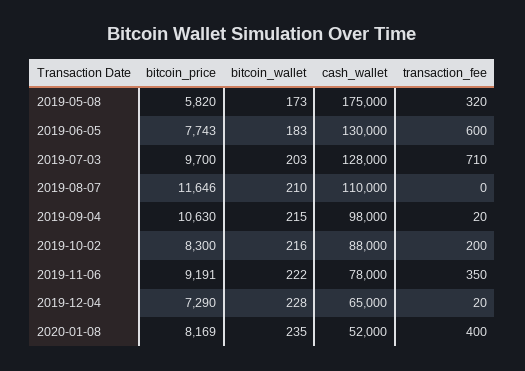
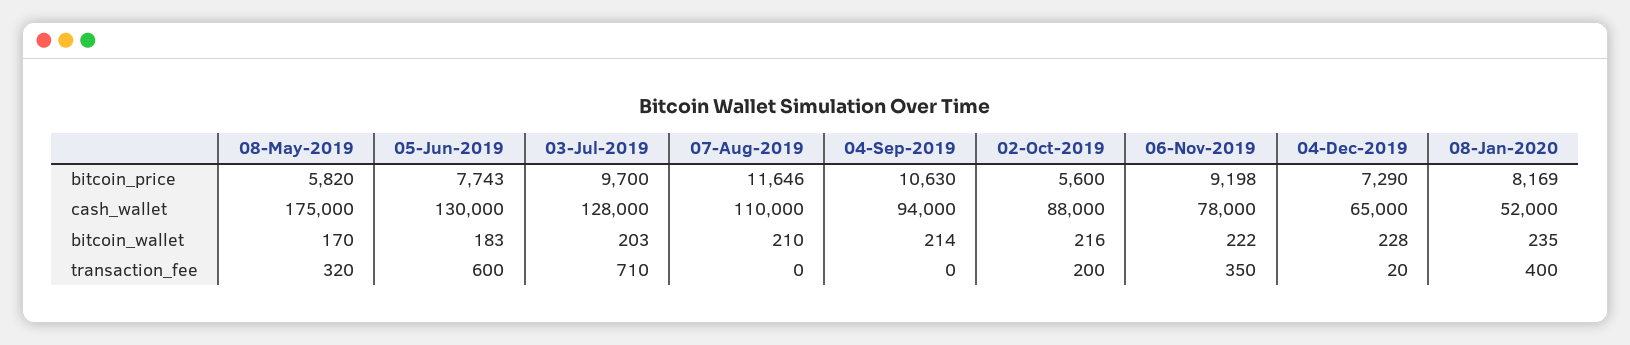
  {
    "bitcoin_price": {
      "2019-05-08": 5820,
      "2019-06-05": 7743,
      "2019-07-03": 9700,
      "2019-08-07": 11646,
      "2019-09-04": 10630,
-     "2019-10-02": 8300,
+     "2019-10-02": 5600,
-     "2019-11-06": 9191,
+     "2019-11-06": 9198,
      "2019-12-04": 7290,
      "2020-01-08": 8169
    },
    "bitcoin_wallet": {
-     "2019-05-08": 173,
+     "2019-05-08": 170,
      "2019-06-05": 183,
      "2019-07-03": 203,
      "2019-08-07": 210,
-     "2019-09-04": 215,
+     "2019-09-04": 214,
      "2019-10-02": 216,
      "2019-11-06": 222,
      "2019-12-04": 228,
      "2020-01-08": 235
    },
    "cash_wallet": {
      "2019-05-08": 175000,
      "2019-06-05": 130000,
      "2019-07-03": 128000,
      "2019-08-07": 110000,
-     "2019-09-04": 98000,
+     "2019-09-04": 94000,
      "2019-10-02": 88000,
      "2019-11-06": 78000,
      "2019-12-04": 65000,
      "2020-01-08": 52000
    },
    "transaction_fee": {
      "2019-05-08": 320,
      "2019-06-05": 600,
      "2019-07-03": 710,
      "2019-08-07": 0,
-     "2019-09-04": 20,
+     "2019-09-04": 0,
      "2019-10-02": 200,
      "2019-11-06": 350,
      "2019-12-04": 20,
      "2020-01-08": 400
    }
  }

